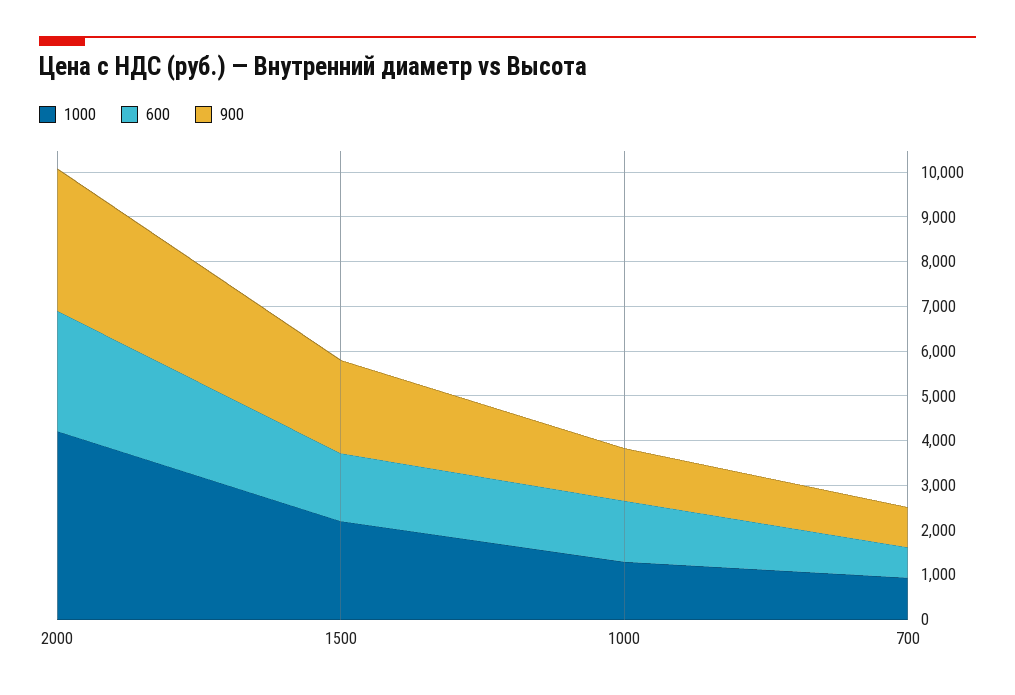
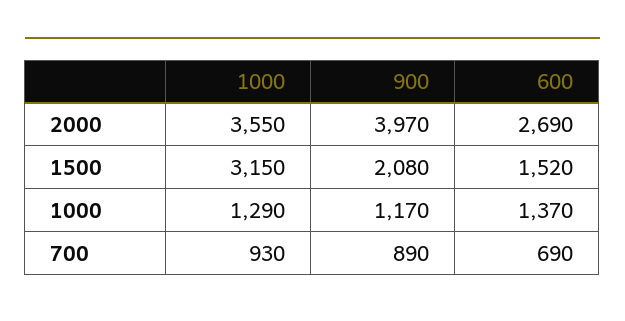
  {
    "1000": {
-     "2000": 4200,
+     "2000": 3550,
-     "1500": 2200,
+     "1500": 3150,
      "1000": 1290,
      "700": 930
    },
    "600": {
      "2000": 2690,
      "1500": 1520,
      "1000": 1370,
      "700": 690
    },
    "900": {
-     "2000": 3200,
+     "2000": 3970,
      "1500": 2080,
      "1000": 1170,
      "700": 890
    }
  }

